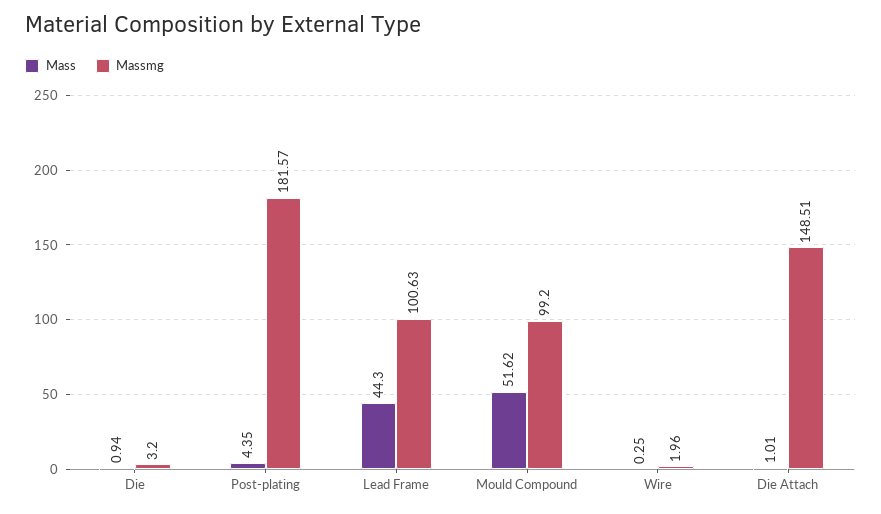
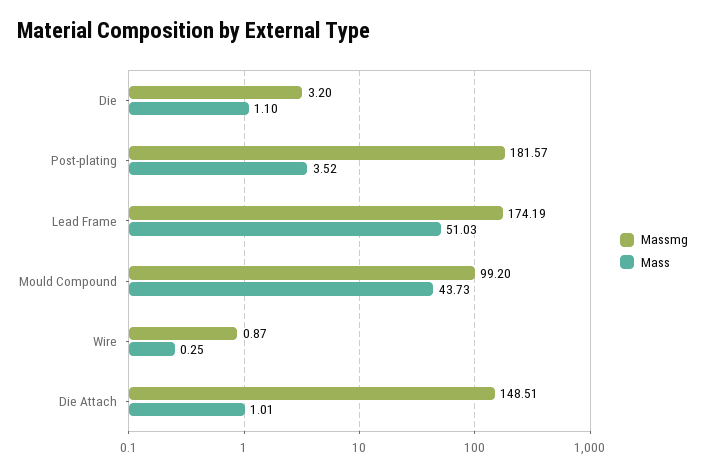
  {
    "Mass": {
-     "Die": 0.94,
+     "Die": 1.1,
-     "Post-plating": 4.35,
+     "Post-plating": 3.52,
-     "Lead Frame": 44.3,
+     "Lead Frame": 51.03,
-     "Mould Compound": 51.62,
+     "Mould Compound": 43.73,
      "Wire": 0.25,
      "Die Attach": 1.01
    },
    "Massmg": {
      "Die": 3.2,
      "Post-plating": 181.57,
-     "Lead Frame": 100.63,
+     "Lead Frame": 174.19,
      "Mould Compound": 99.2,
-     "Wire": 1.96,
+     "Wire": 0.87,
      "Die Attach": 148.51
    }
  }

